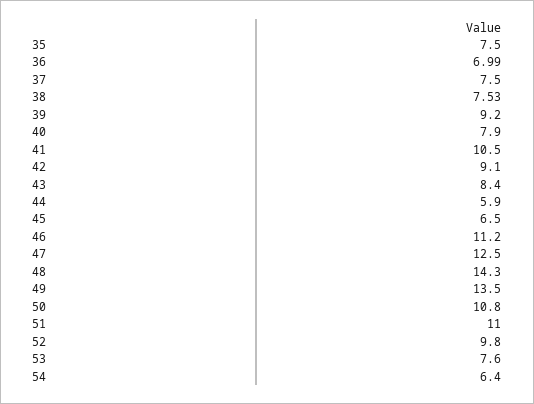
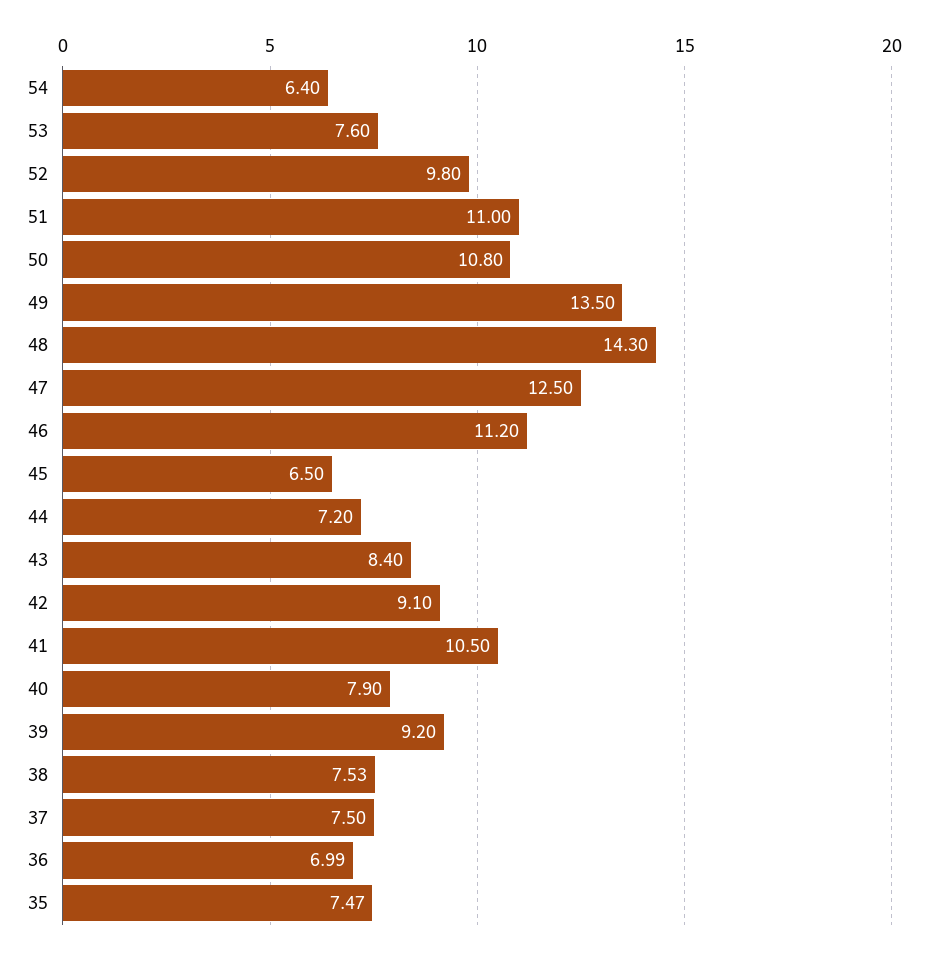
  {
-   "35": 7.5,
+   "35": 7.47,
    "36": 6.99,
    "37": 7.5,
    "38": 7.53,
    "39": 9.2,
    "40": 7.9,
    "41": 10.5,
    "42": 9.1,
    "43": 8.4,
-   "44": 5.9,
+   "44": 7.2,
    "45": 6.5,
    "46": 11.2,
    "47": 12.5,
    "48": 14.3,
    "49": 13.5,
    "50": 10.8,
    "51": 11,
    "52": 9.8,
    "53": 7.6,
    "54": 6.4
  }

